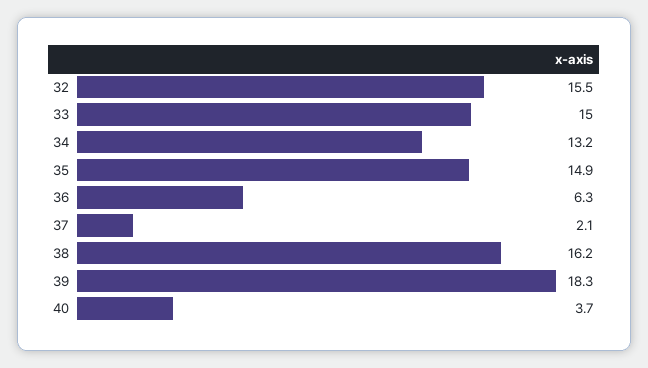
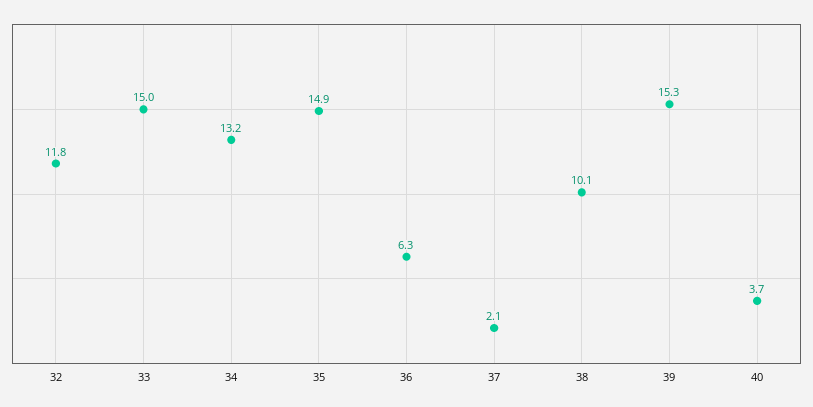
  {
-   "32": 15.5,
+   "32": 11.8,
    "33": 15,
    "34": 13.2,
    "35": 14.9,
    "36": 6.3,
    "37": 2.1,
-   "38": 16.2,
+   "38": 10.1,
-   "39": 18.3,
+   "39": 15.3,
    "40": 3.7
  }

